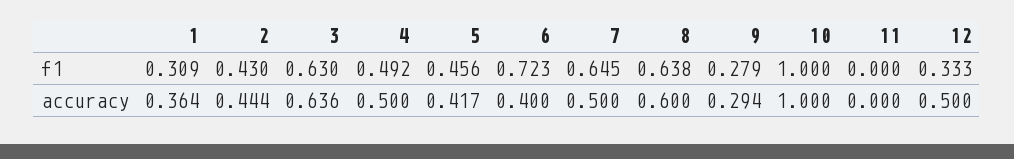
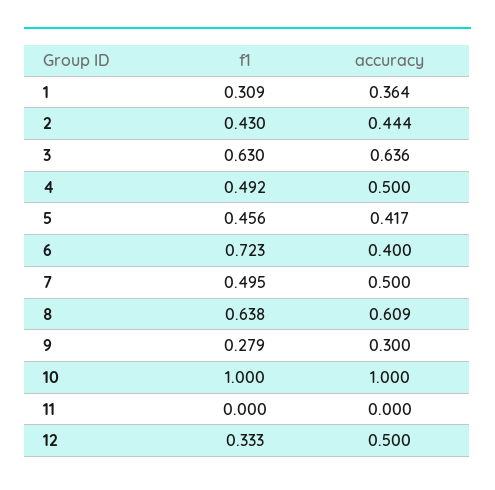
  {
    "1": {
      "f1": 0.309,
      "accuracy": 0.364
    },
    "2": {
      "f1": 0.43,
      "accuracy": 0.444
    },
    "3": {
      "f1": 0.63,
      "accuracy": 0.636
    },
    "4": {
      "f1": 0.492,
      "accuracy": 0.5
    },
    "5": {
      "f1": 0.456,
      "accuracy": 0.417
    },
    "6": {
      "f1": 0.723,
      "accuracy": 0.4
    },
    "7": {
-     "f1": 0.645,
+     "f1": 0.495,
      "accuracy": 0.5
    },
    "8": {
      "f1": 0.638,
-     "accuracy": 0.6
+     "accuracy": 0.609
    },
    "9": {
      "f1": 0.279,
-     "accuracy": 0.294
+     "accuracy": 0.3
    },
    "10": {
      "f1": 1,
      "accuracy": 1
    },
    "11": {
      "f1": 0,
      "accuracy": 0
    },
    "12": {
      "f1": 0.333,
      "accuracy": 0.5
    }
  }

